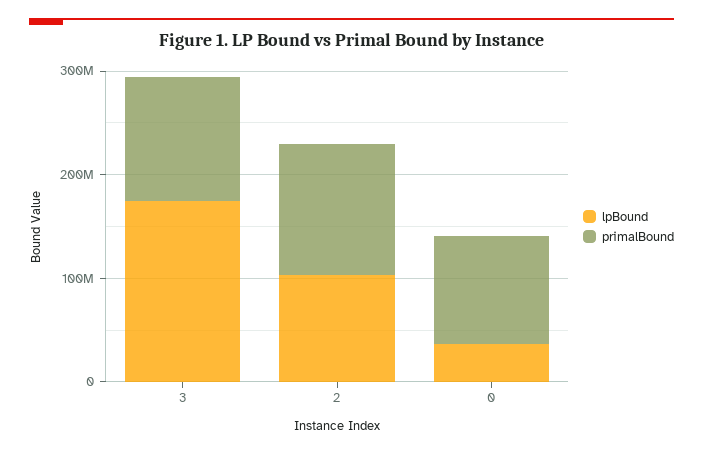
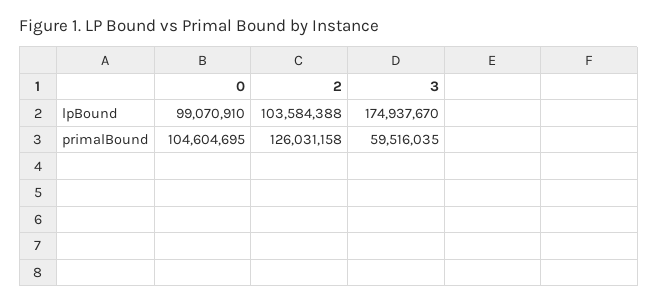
  {
    "lpBound": {
      "3": 174937670,
      "2": 103584388,
-     "0": 40000000
+     "0": 99070910
    },
    "primalBound": {
-     "3": 120000000,
+     "3": 59516035,
      "2": 126031158,
      "0": 104604695
    }
  }

